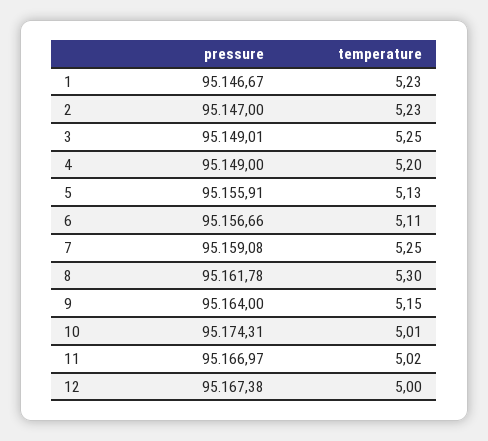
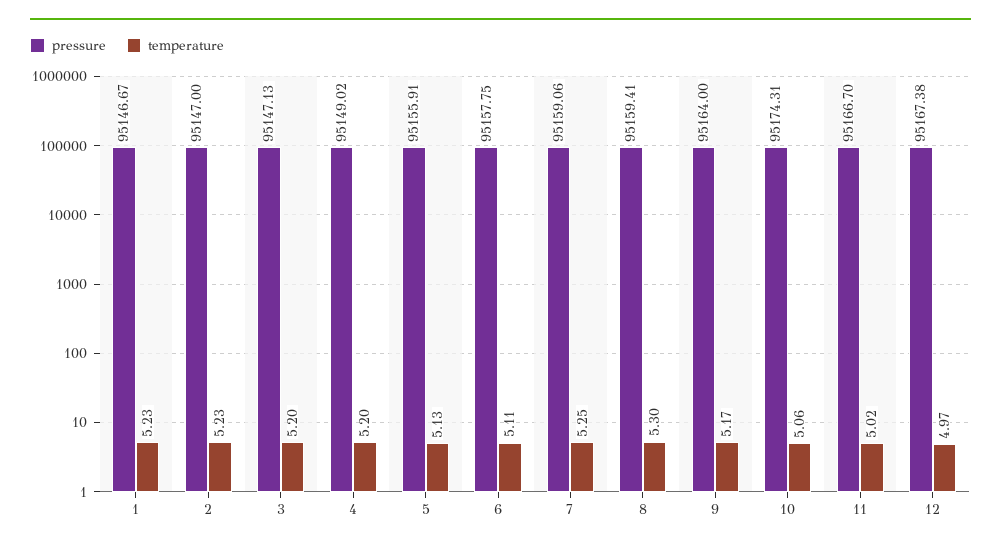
  {
    "pressure": {
      "1": 95146.67,
      "2": 95147,
-     "3": 95149.01,
+     "3": 95147.13,
-     "4": 95149,
+     "4": 95149.02,
      "5": 95155.91,
-     "6": 95156.66,
+     "6": 95157.75,
-     "7": 95159.08,
+     "7": 95159.06,
-     "8": 95161.78,
+     "8": 95159.41,
      "9": 95164,
      "10": 95174.31,
-     "11": 95166.97,
+     "11": 95166.7,
      "12": 95167.38
    },
    "temperature": {
      "1": 5.23,
      "2": 5.23,
-     "3": 5.25,
+     "3": 5.2,
      "4": 5.2,
      "5": 5.13,
      "6": 5.11,
      "7": 5.25,
      "8": 5.3,
-     "9": 5.15,
+     "9": 5.17,
-     "10": 5.01,
+     "10": 5.06,
      "11": 5.02,
-     "12": 5
+     "12": 4.97
    }
  }

